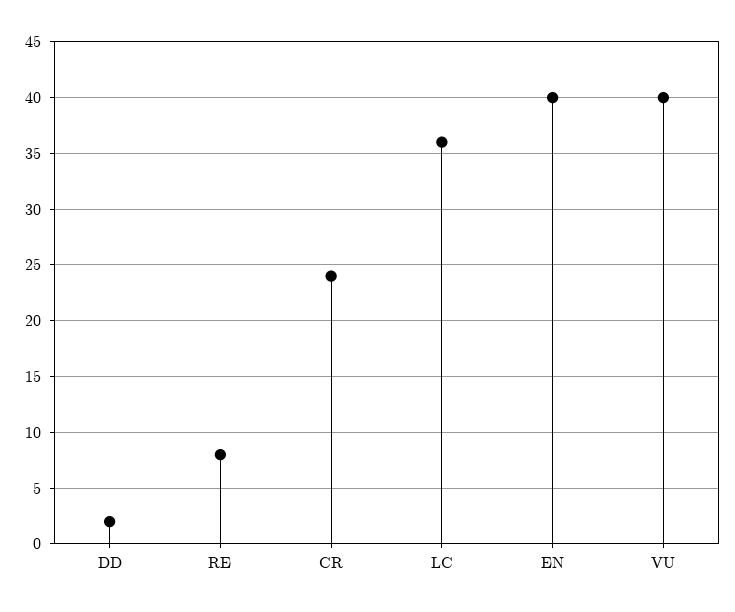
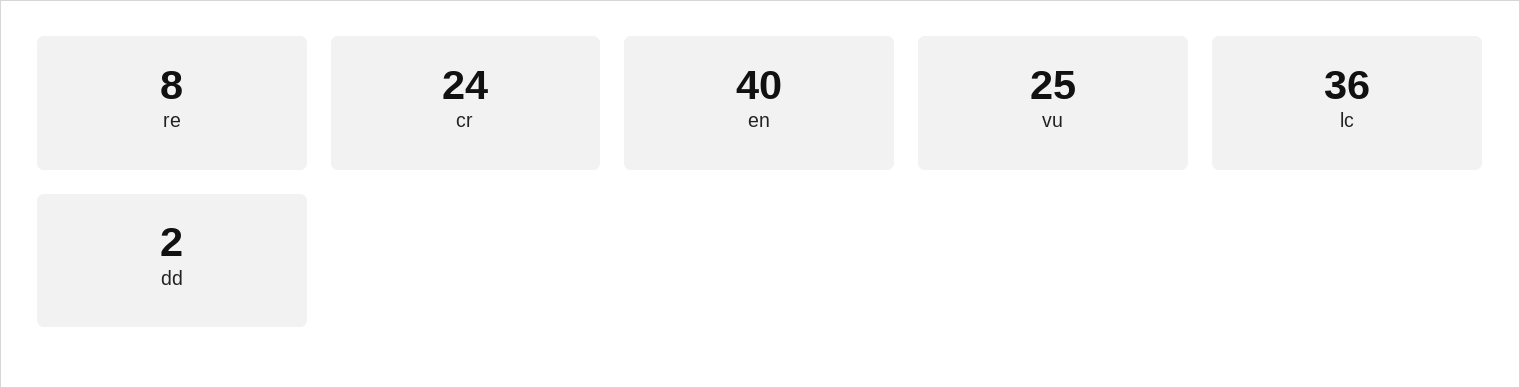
  {
    "DD": 2,
    "RE": 8,
    "CR": 24,
    "LC": 36,
    "EN": 40,
-   "VU": 40
+   "VU": 25
  }

